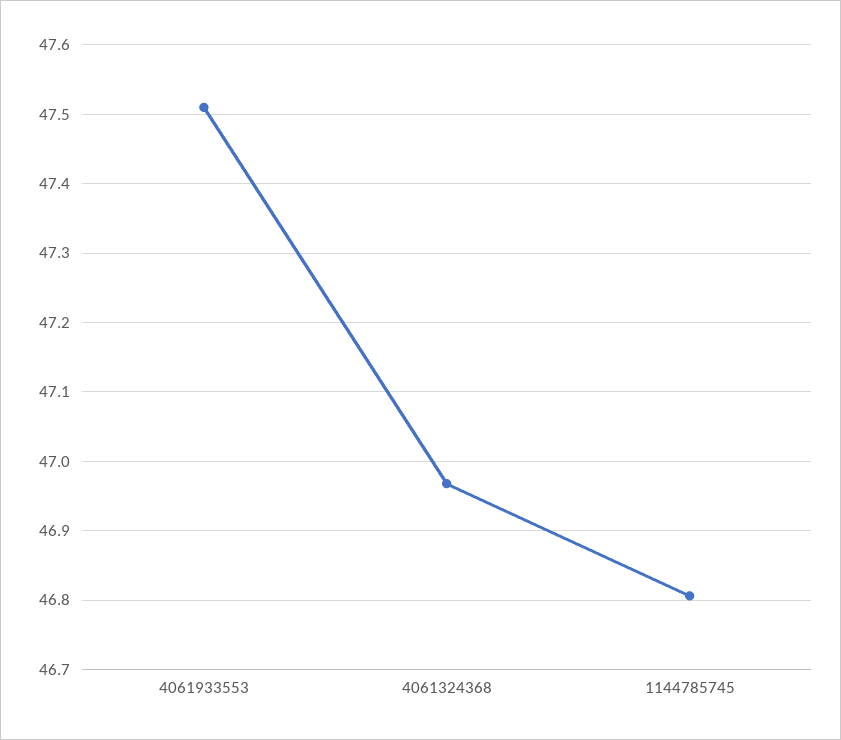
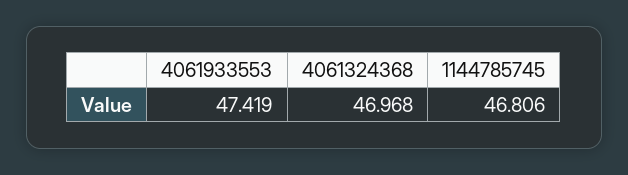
  {
-   "4061933553": 47.51,
+   "4061933553": 47.419,
    "4061324368": 46.968,
    "1144785745": 46.806
  }

